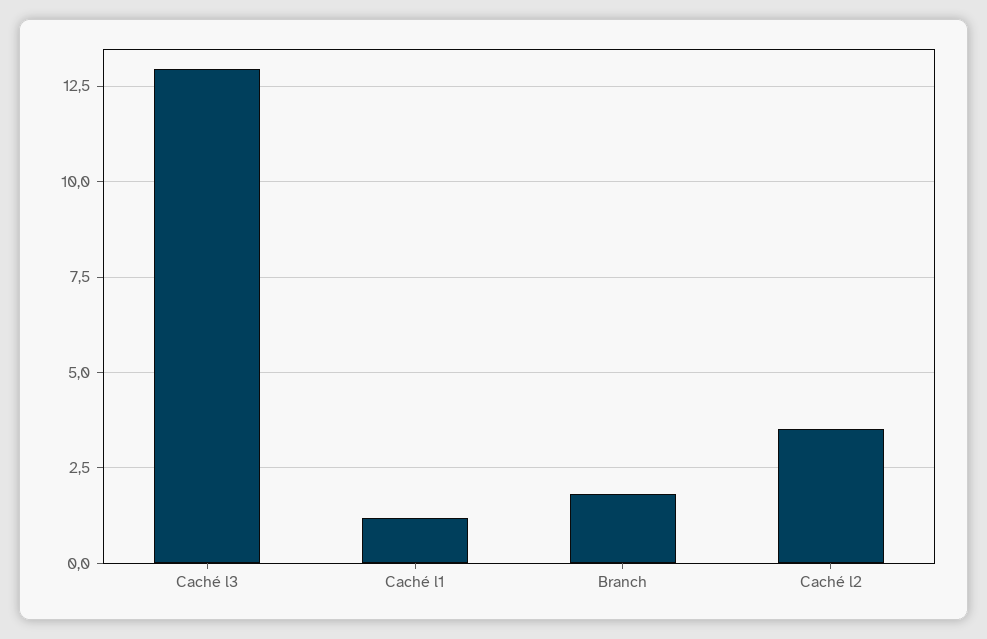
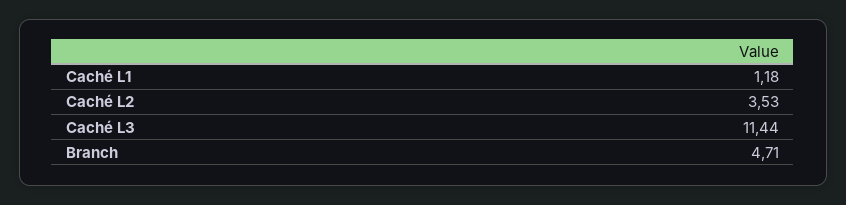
  {
-   "Caché l3": 13,
+   "Caché l3": 11.44,
    "Caché l1": 1.18,
-   "Branch": 1.75,
+   "Branch": 4.71,
    "Caché l2": 3.53
  }

